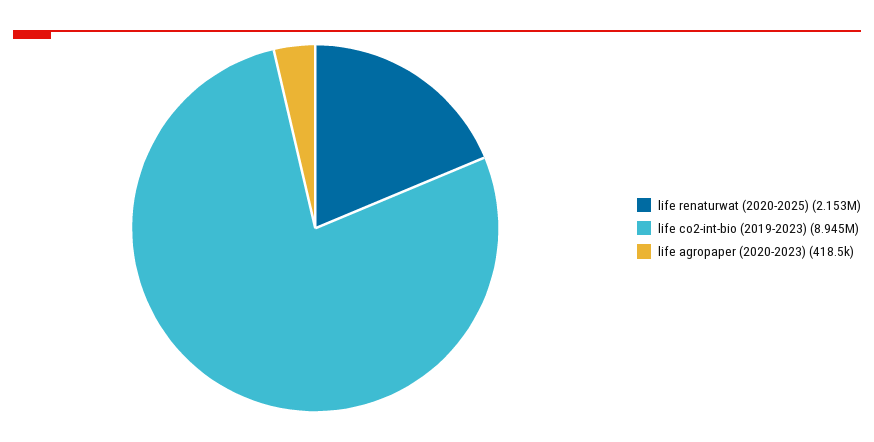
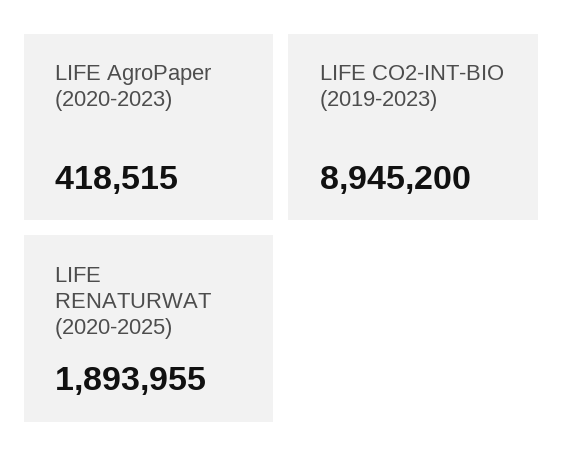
  {
-   "life renaturwat (2020-2025)": 2153000,
+   "life renaturwat (2020-2025)": 1893955,
    "life co2-int-bio (2019-2023)": 8945200,
    "life agropaper (2020-2023)": 418515
  }

